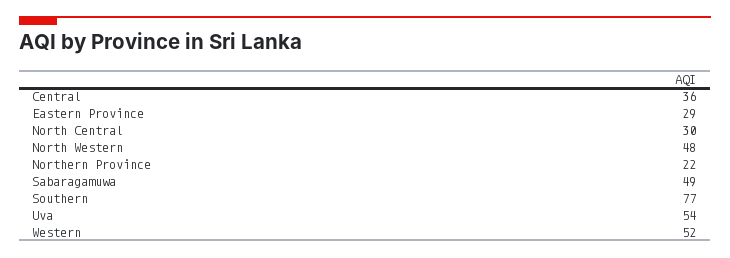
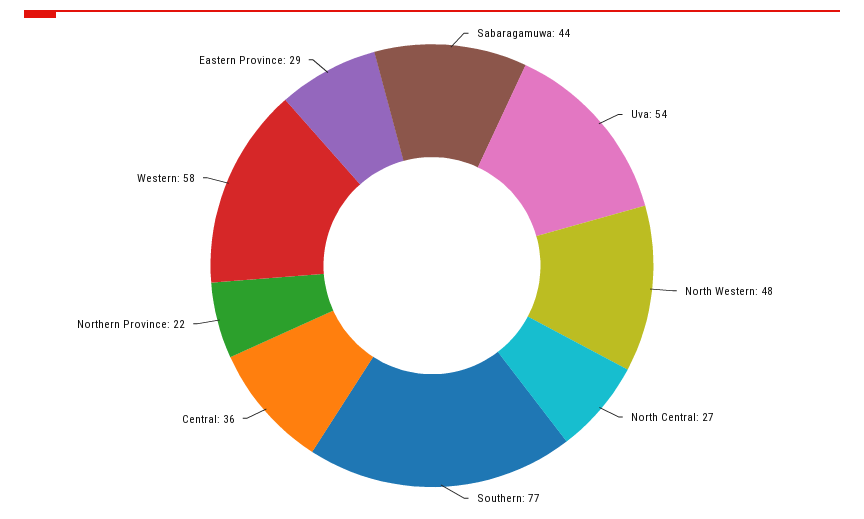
  {
    "Central": 36,
    "Eastern Province": 29,
-   "North Central": 30,
+   "North Central": 27,
    "North Western": 48,
    "Northern Province": 22,
-   "Sabaragamuwa": 49,
+   "Sabaragamuwa": 44,
    "Southern": 77,
    "Uva": 54,
-   "Western": 52
+   "Western": 58
  }

